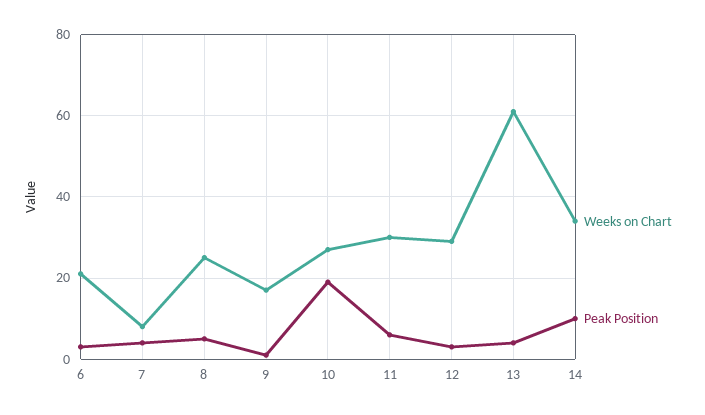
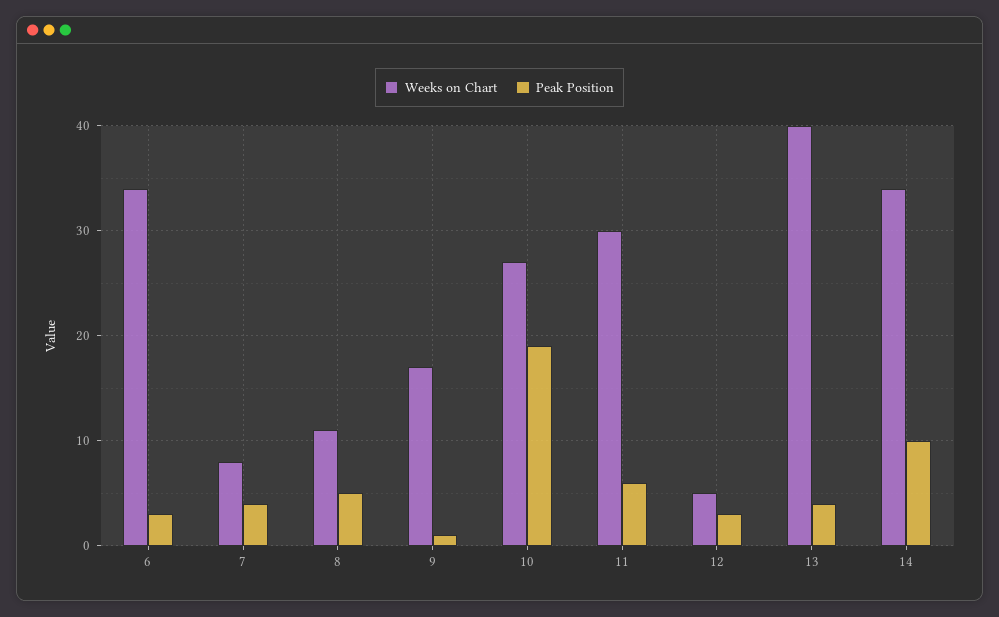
  {
    "Weeks on Chart": {
-     "6": 20,
+     "6": 34,
      "7": 8,
-     "8": 25,
+     "8": 11,
      "9": 17,
      "10": 27,
      "11": 30,
-     "12": 30,
+     "12": 5,
-     "13": 60,
+     "13": 40,
      "14": 34
    },
    "Peak Position": {
      "6": 3,
      "7": 4,
      "8": 5,
      "9": 1,
      "10": 19,
      "11": 6,
      "12": 3,
      "13": 4,
      "14": 10
    }
  }

